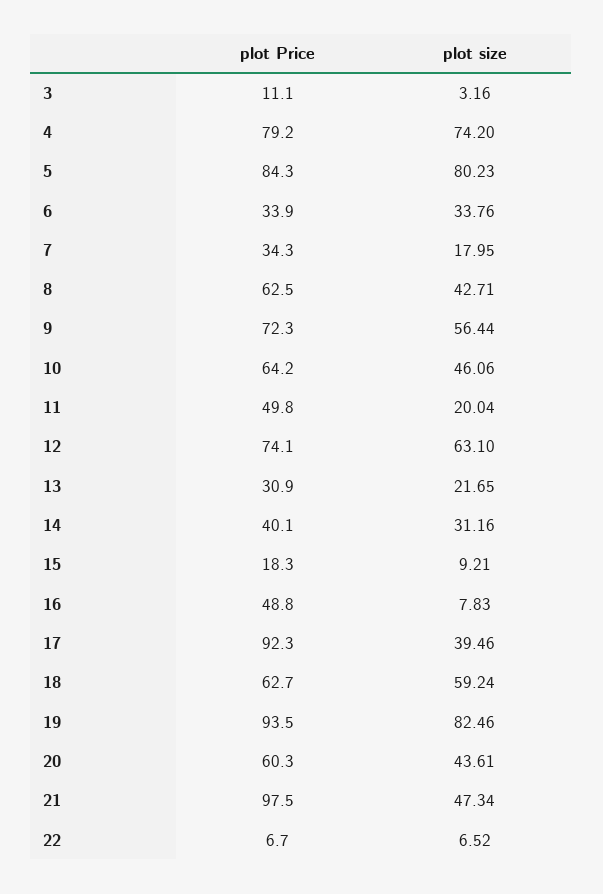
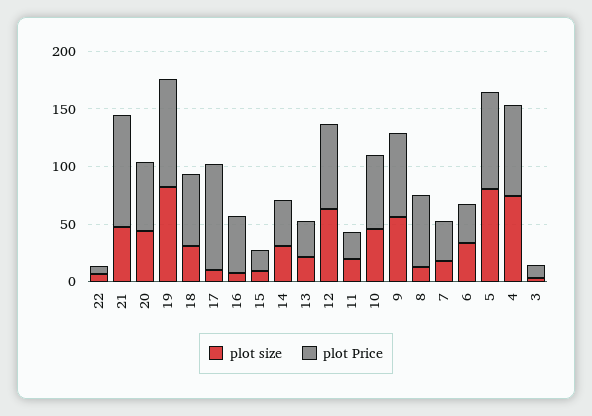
  {
    "plot Price": {
      "3": 11.1,
      "4": 79.2,
      "5": 84.3,
      "6": 33.9,
      "7": 34.3,
      "8": 62.5,
      "9": 72.3,
      "10": 64.2,
-     "11": 49.8,
+     "11": 20,
      "12": 74.1,
      "13": 30.9,
      "14": 40.1,
      "15": 18.3,
      "16": 48.8,
      "17": 92.3,
      "18": 62.7,
      "19": 93.5,
      "20": 60.3,
      "21": 97.5,
      "22": 6.7
    },
    "plot size": {
      "3": 3.16,
      "4": 74.2,
      "5": 80.23,
      "6": 33.76,
      "7": 17.95,
-     "8": 42.71,
+     "8": 10,
      "9": 56.44,
      "10": 46.06,
      "11": 20.04,
      "12": 63.1,
      "13": 21.65,
      "14": 31.16,
      "15": 9.21,
      "16": 7.83,
-     "17": 39.46,
+     "17": 10,
-     "18": 59.24,
+     "18": 30,
      "19": 82.46,
      "20": 43.61,
      "21": 47.34,
      "22": 6.52
    }
  }

